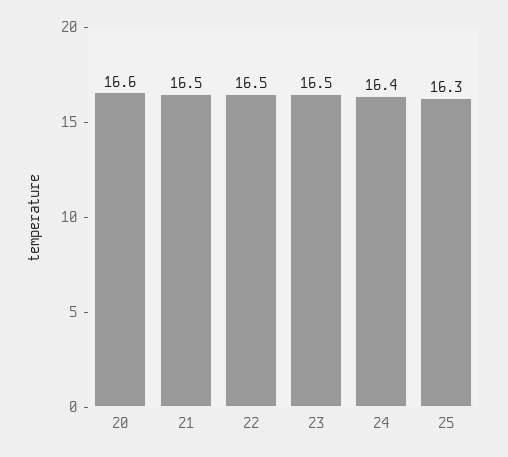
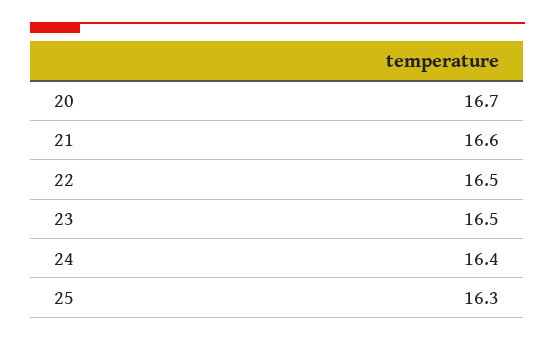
  {
-   "20": 16.6,
+   "20": 16.7,
-   "21": 16.5,
+   "21": 16.6,
    "22": 16.5,
    "23": 16.5,
    "24": 16.4,
    "25": 16.3
  }

